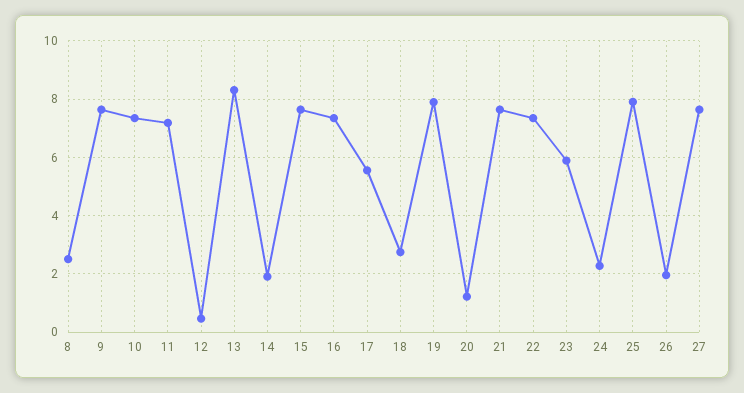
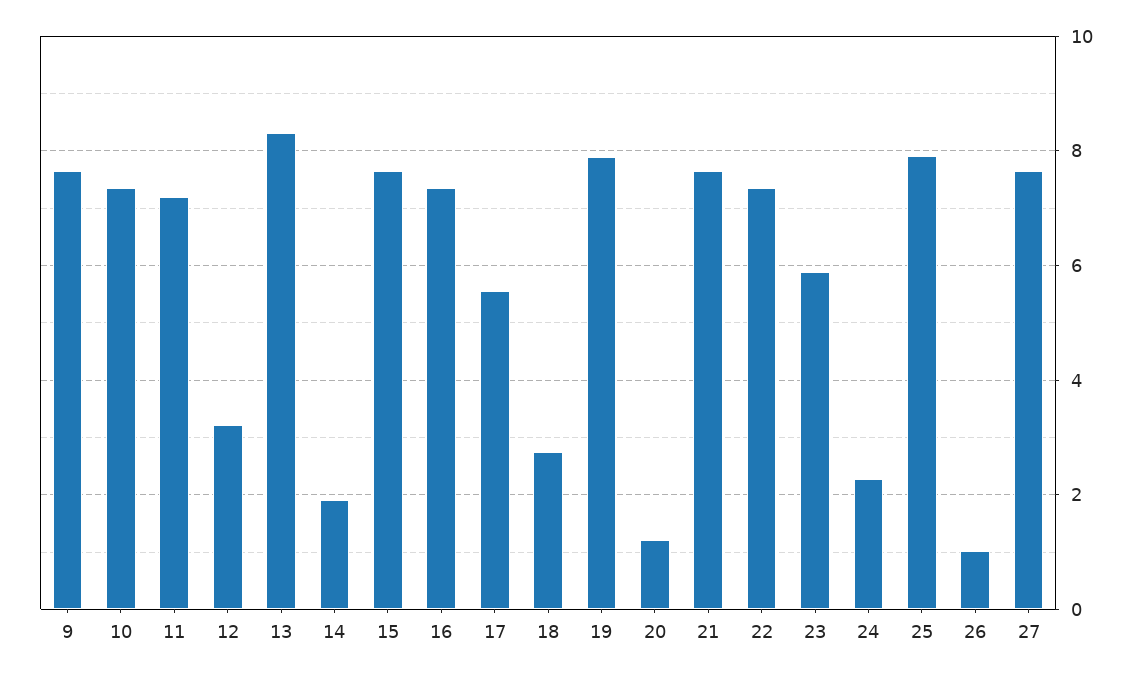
  {
-   "8": 2.5,
    "9": 7.6,
    "10": 7.4,
    "11": 7.2,
-   "12": 0.5,
+   "12": 3.2,
    "13": 8.4,
    "14": 2,
    "15": 7.6,
    "16": 7.4,
    "17": 5.6,
    "18": 2.8,
    "19": 7.8,
    "20": 1.2,
    "21": 7.6,
    "22": 7.4,
    "23": 5.8,
    "24": 2.2,
    "25": 8,
-   "26": 2,
+   "26": 1,
    "27": 7.6
  }

